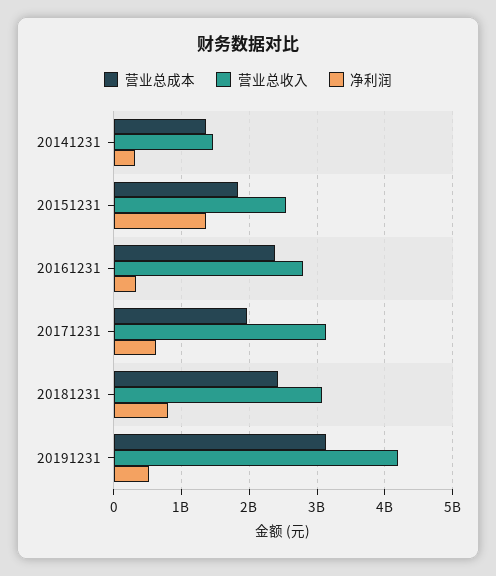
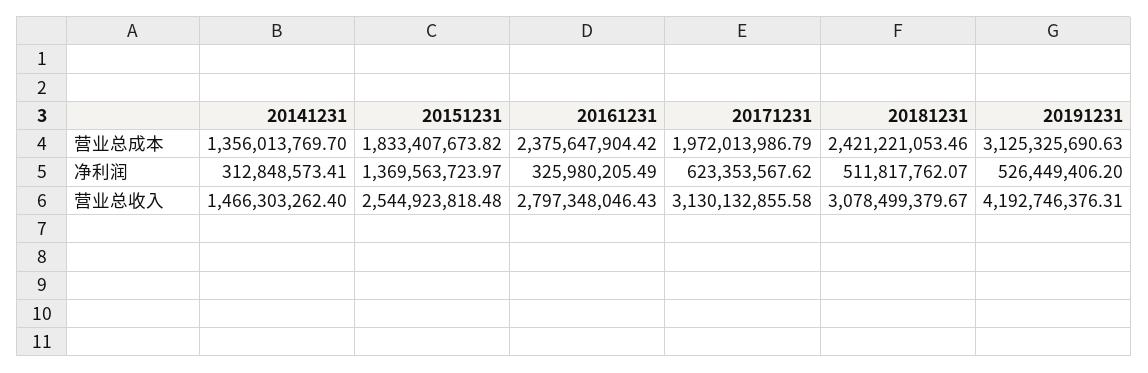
  {
    "营业总成本": {
      "20141231": 1356013769.7,
      "20151231": 1833407673.82,
      "20161231": 2375647904.42,
      "20171231": 1972013986.79,
      "20181231": 2421221053.46,
      "20191231": 3125325690.63
    },
    "营业总收入": {
      "20141231": 1466303262.4,
      "20151231": 2544923818.48,
      "20161231": 2797348046.43,
      "20171231": 3130132855.58,
      "20181231": 3078499379.67,
      "20191231": 4192746376.31
    },
    "净利润": {
      "20141231": 312848573.41,
      "20151231": 1369563723.97,
      "20161231": 325980205.49,
      "20171231": 623353567.62,
-     "20181231": 800000000,
+     "20181231": 511817762.07,
      "20191231": 526449406.2
    }
  }

